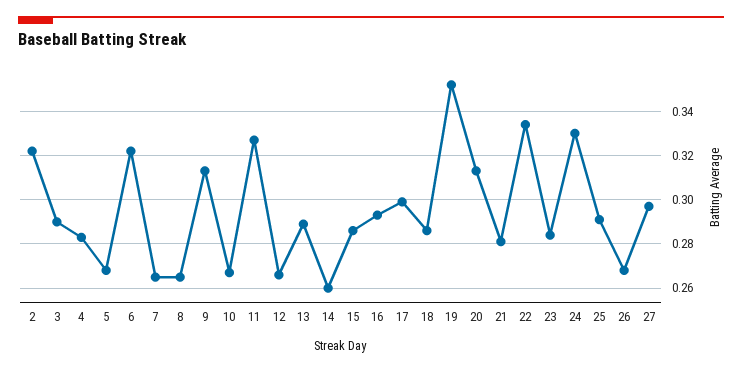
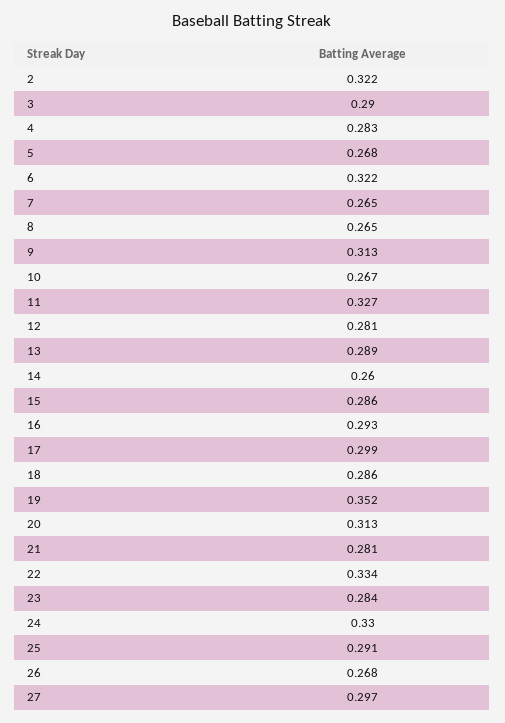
  {
    "2": 0.322,
    "3": 0.29,
    "4": 0.283,
    "5": 0.268,
    "6": 0.322,
    "7": 0.265,
    "8": 0.265,
    "9": 0.313,
    "10": 0.267,
    "11": 0.327,
-   "12": 0.265,
+   "12": 0.281,
    "13": 0.289,
    "14": 0.26,
    "15": 0.286,
    "16": 0.293,
    "17": 0.299,
    "18": 0.286,
    "19": 0.352,
    "20": 0.313,
    "21": 0.281,
    "22": 0.334,
    "23": 0.284,
    "24": 0.33,
    "25": 0.291,
    "26": 0.268,
    "27": 0.297
  }

